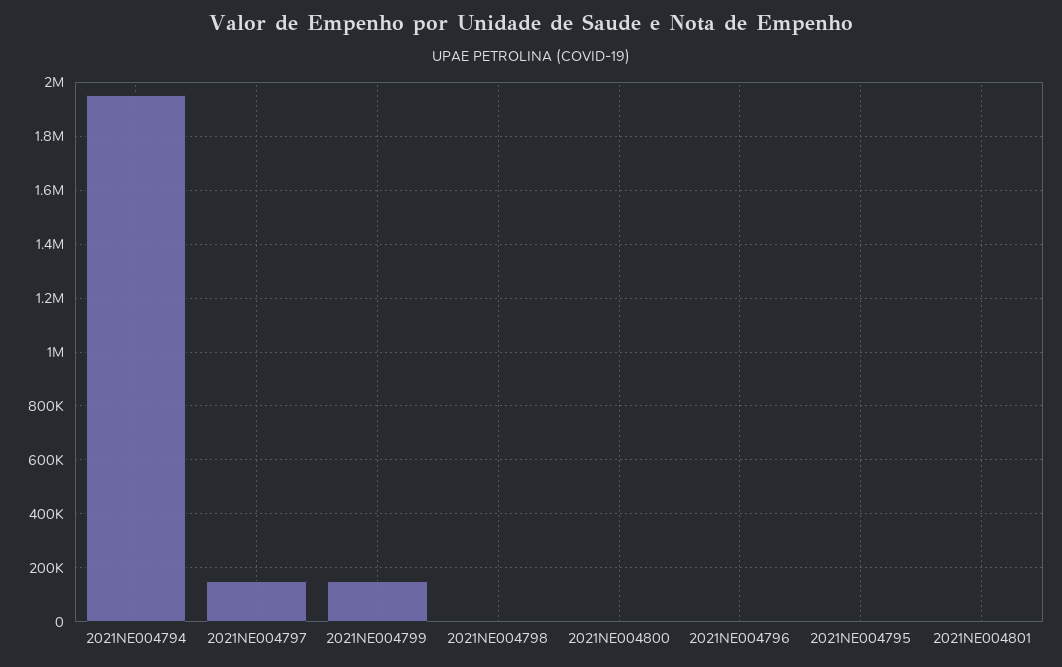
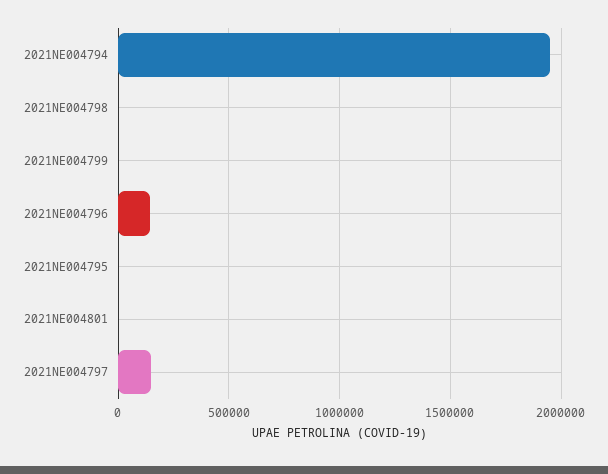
  {
    "2021NE004794": 1950000,
    "2021NE004797": 150000,
-   "2021NE004799": 150000,
+   "2021NE004799": 0,
    "2021NE004798": 0,
-   "2021NE004800": 0,
-   "2021NE004796": 0,
+   "2021NE004796": 150000,
    "2021NE004795": 0,
    "2021NE004801": 0
  }

